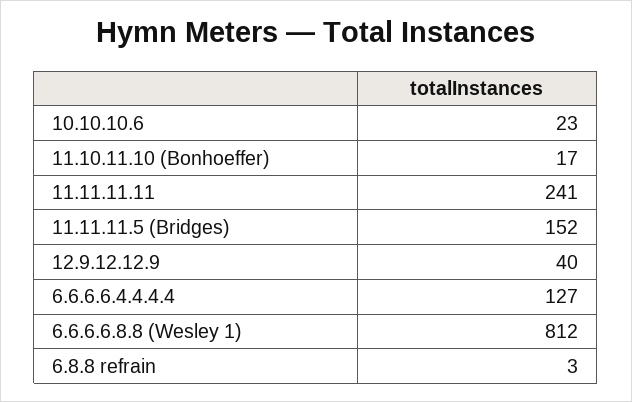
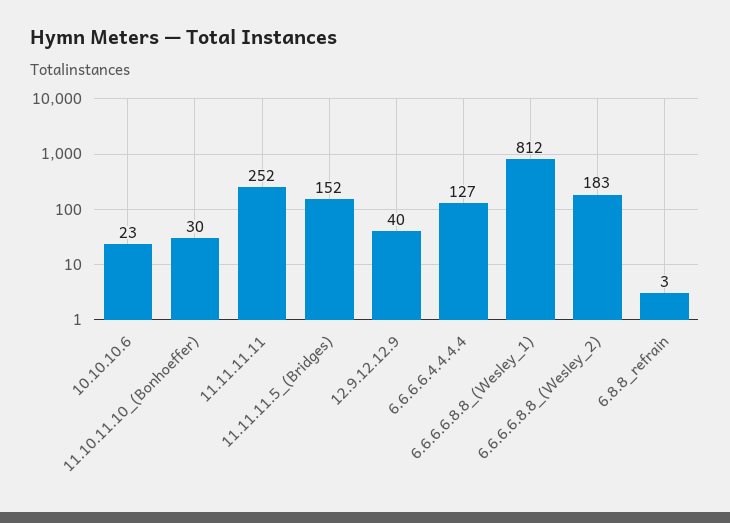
  {
    "10.10.10.6": 23,
-   "11.10.11.10 (Bonhoeffer)": 17,
+   "11.10.11.10 (Bonhoeffer)": 30,
-   "11.11.11.11": 241,
+   "11.11.11.11": 252,
    "11.11.11.5 (Bridges)": 152,
    "12.9.12.12.9": 40,
    "6.6.6.6.4.4.4.4": 127,
    "6.6.6.6.8.8 (Wesley 1)": 812,
-   "6.8.8 refrain": 3
+   "6.8.8 refrain": 3,
+   "6.6.6.6.8.8_(Wesley_2)": 183
  }

